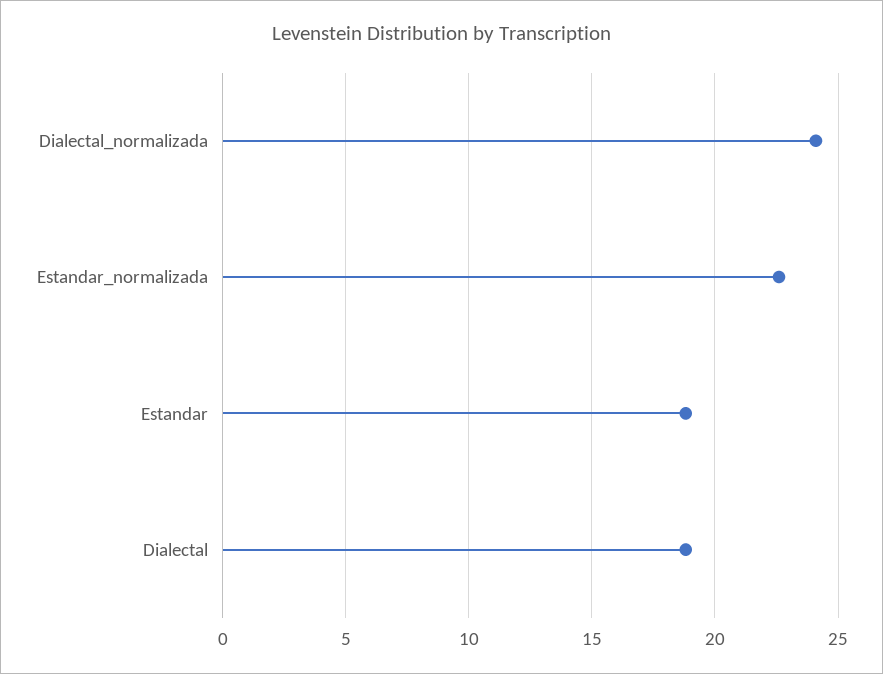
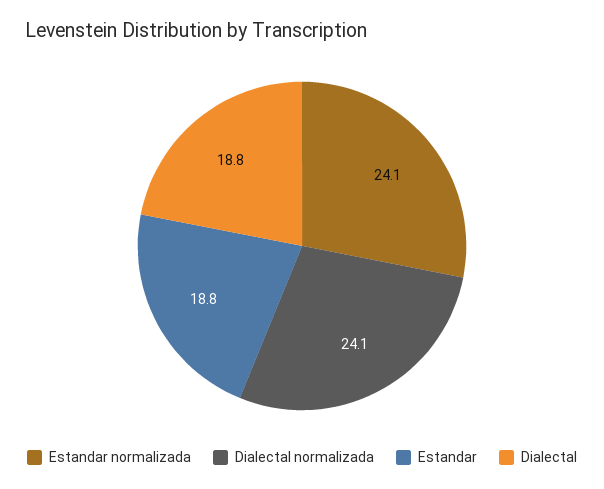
  {
    "Dialectal_normalizada": 24.1,
-   "Estandar_normalizada": 22.5,
+   "Estandar_normalizada": 24.1,
    "Estandar": 18.8,
    "Dialectal": 18.8
  }

